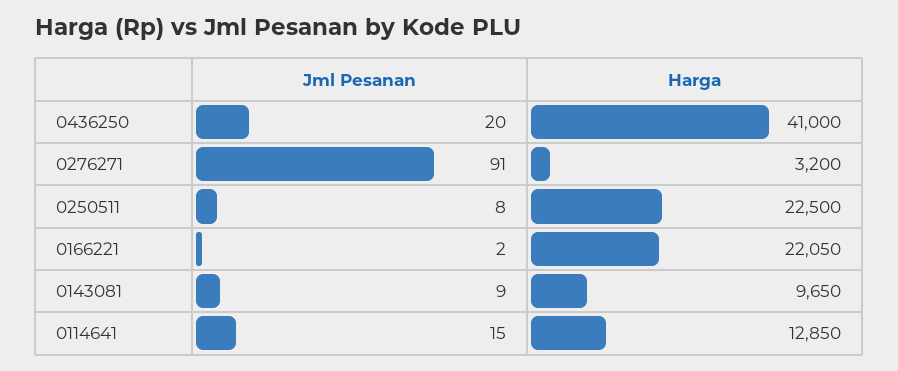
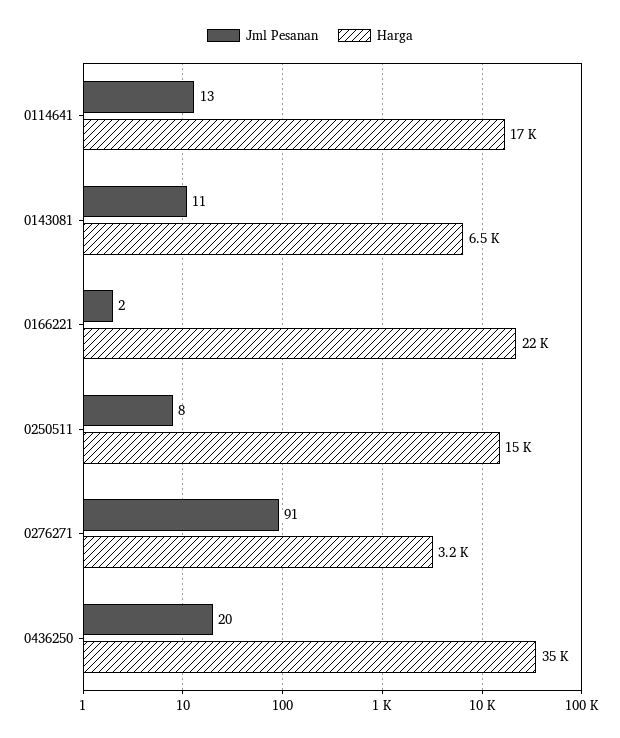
  {
    "Jml Pesanan": {
      "0436250": 20,
      "0276271": 91,
      "0250511": 8,
      "0166221": 2,
-     "0143081": 9,
+     "0143081": 11,
-     "0114641": 15
+     "0114641": 13
    },
    "Harga": {
-     "0436250": 41000,
+     "0436250": 35000,
      "0276271": 3200,
-     "0250511": 22500,
+     "0250511": 15000,
      "0166221": 22050,
-     "0143081": 9650,
+     "0143081": 6500,
-     "0114641": 12850
+     "0114641": 17000
    }
  }

